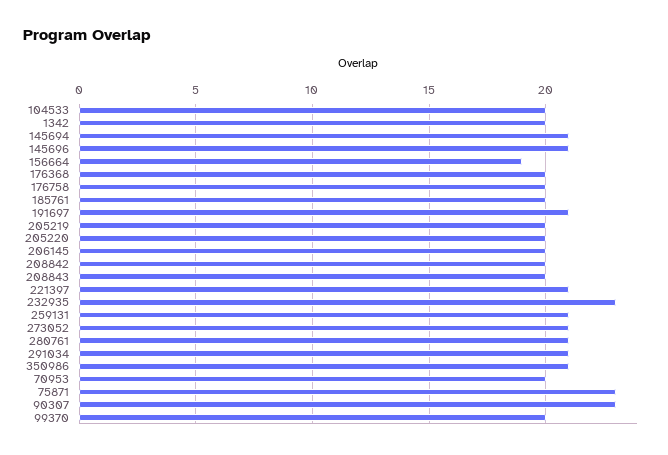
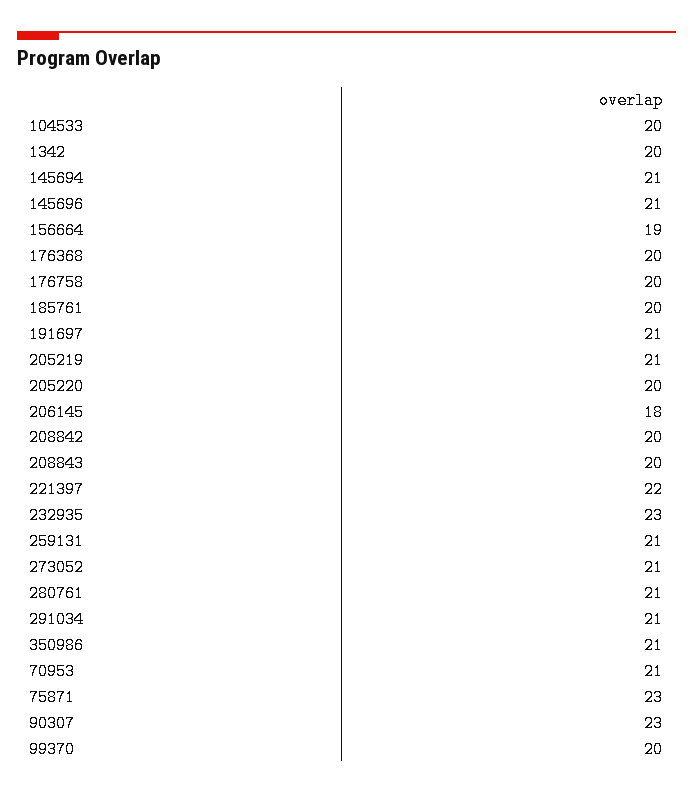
  {
    "104533": 20,
    "1342": 20,
    "145694": 21,
    "145696": 21,
    "156664": 19,
    "176368": 20,
    "176758": 20,
    "185761": 20,
    "191697": 21,
-   "205219": 20,
+   "205219": 21,
    "205220": 20,
-   "206145": 20,
+   "206145": 18,
    "208842": 20,
    "208843": 20,
-   "221397": 21,
+   "221397": 22,
    "232935": 23,
    "259131": 21,
    "273052": 21,
    "280761": 21,
    "291034": 21,
    "350986": 21,
-   "70953": 20,
+   "70953": 21,
    "75871": 23,
    "90307": 23,
    "99370": 20
  }

